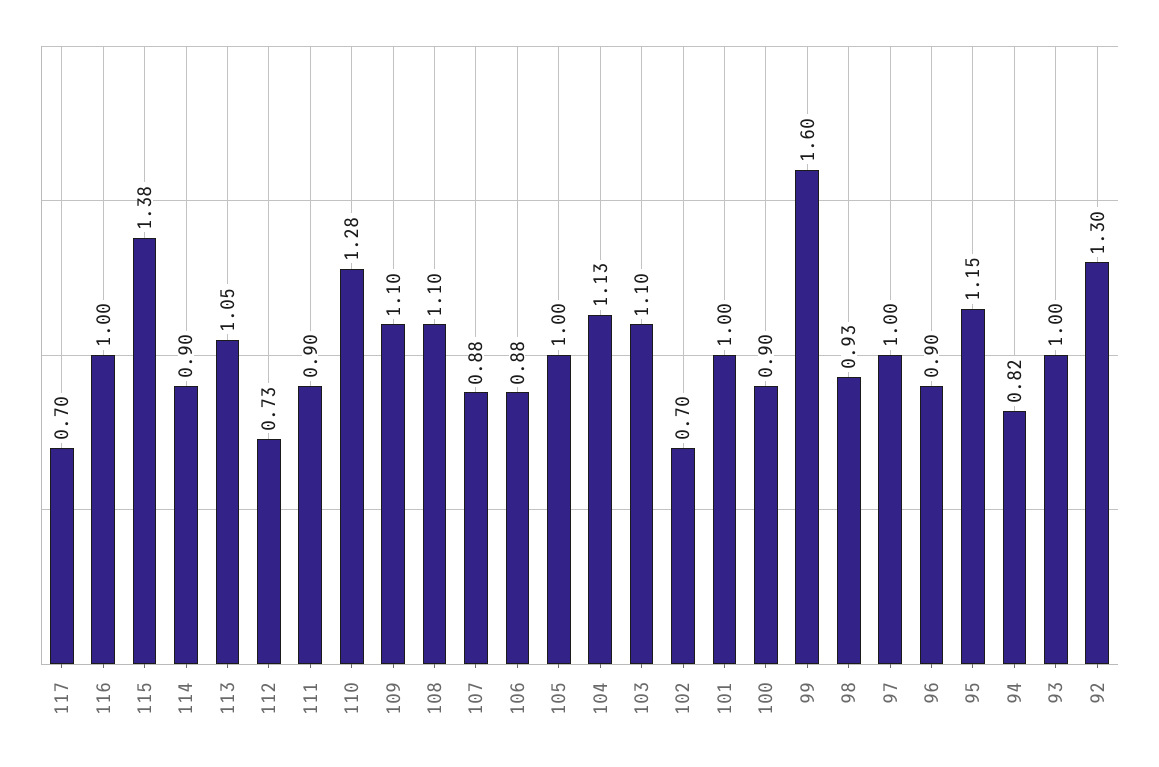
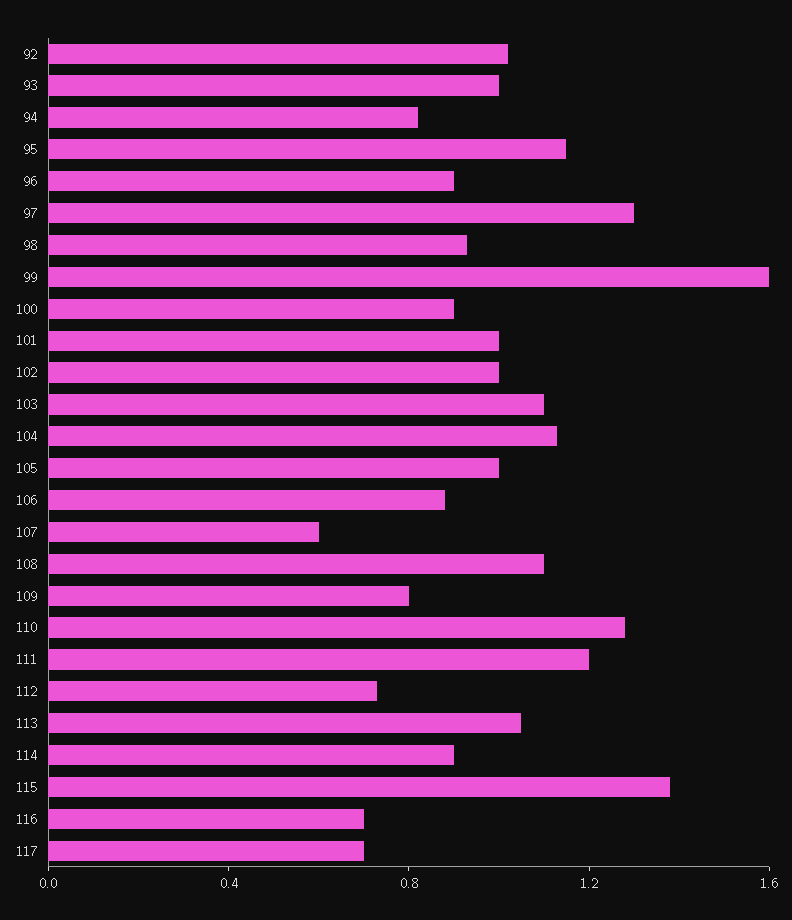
  {
    "117": 0.7,
-   "116": 1,
+   "116": 0.7,
    "115": 1.38,
    "114": 0.9,
    "113": 1.05,
    "112": 0.73,
-   "111": 0.9,
+   "111": 1.2,
    "110": 1.28,
-   "109": 1.1,
+   "109": 0.8,
    "108": 1.1,
-   "107": 0.88,
+   "107": 0.6,
    "106": 0.88,
    "105": 1,
    "104": 1.13,
    "103": 1.1,
-   "102": 0.7,
+   "102": 1,
    "101": 1,
    "100": 0.9,
    "99": 1.6,
    "98": 0.93,
-   "97": 1,
+   "97": 1.3,
    "96": 0.9,
    "95": 1.15,
    "94": 0.82,
    "93": 1,
-   "92": 1.3
+   "92": 1
  }

